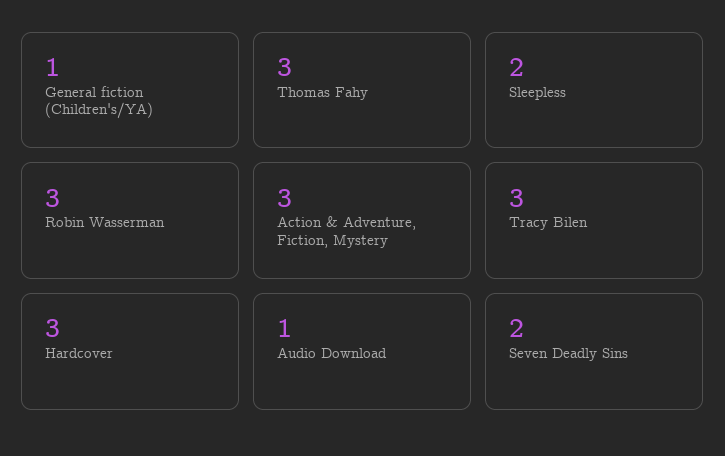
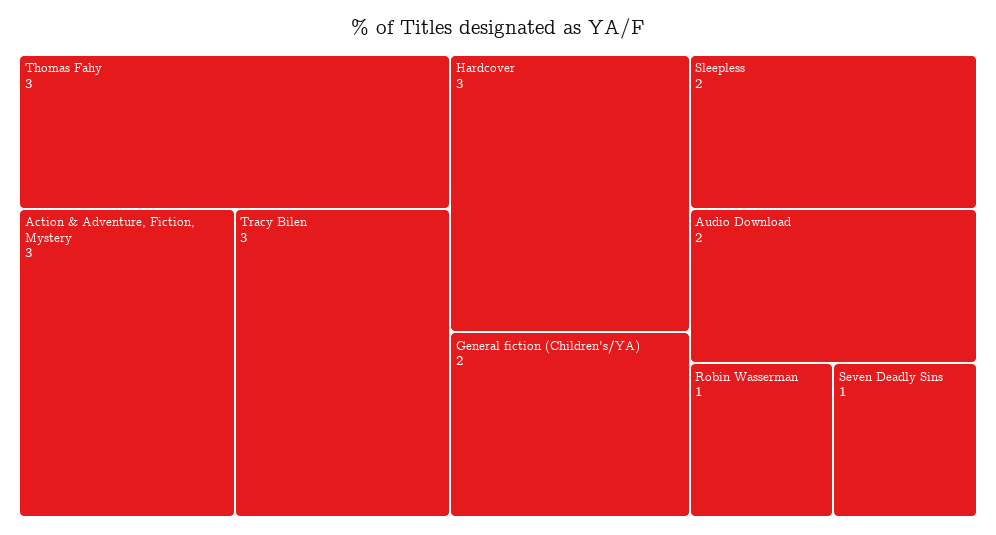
  {
-   "General fiction (Children's/YA)": 1,
+   "General fiction (Children's/YA)": 2,
    "Thomas Fahy": 3,
    "Sleepless": 2,
-   "Robin Wasserman": 3,
+   "Robin Wasserman": 1,
    "Action & Adventure, Fiction, Mystery": 3,
    "Tracy Bilen": 3,
    "Hardcover": 3,
-   "Audio Download": 1,
+   "Audio Download": 2,
-   "Seven Deadly Sins": 2
+   "Seven Deadly Sins": 1
  }

